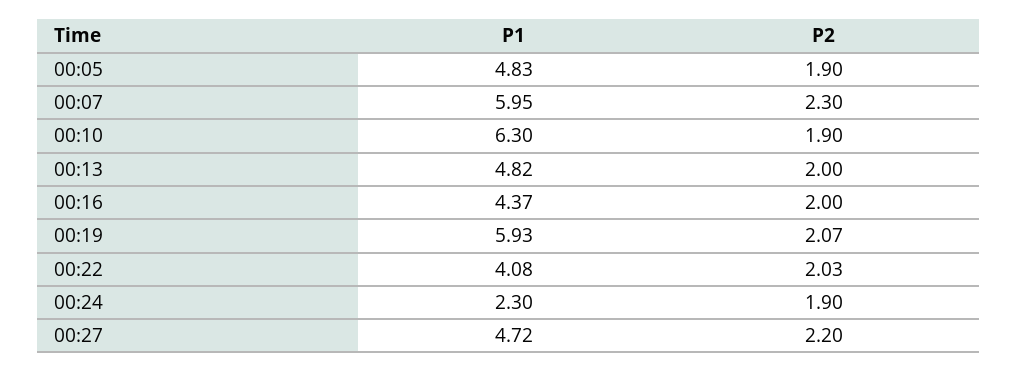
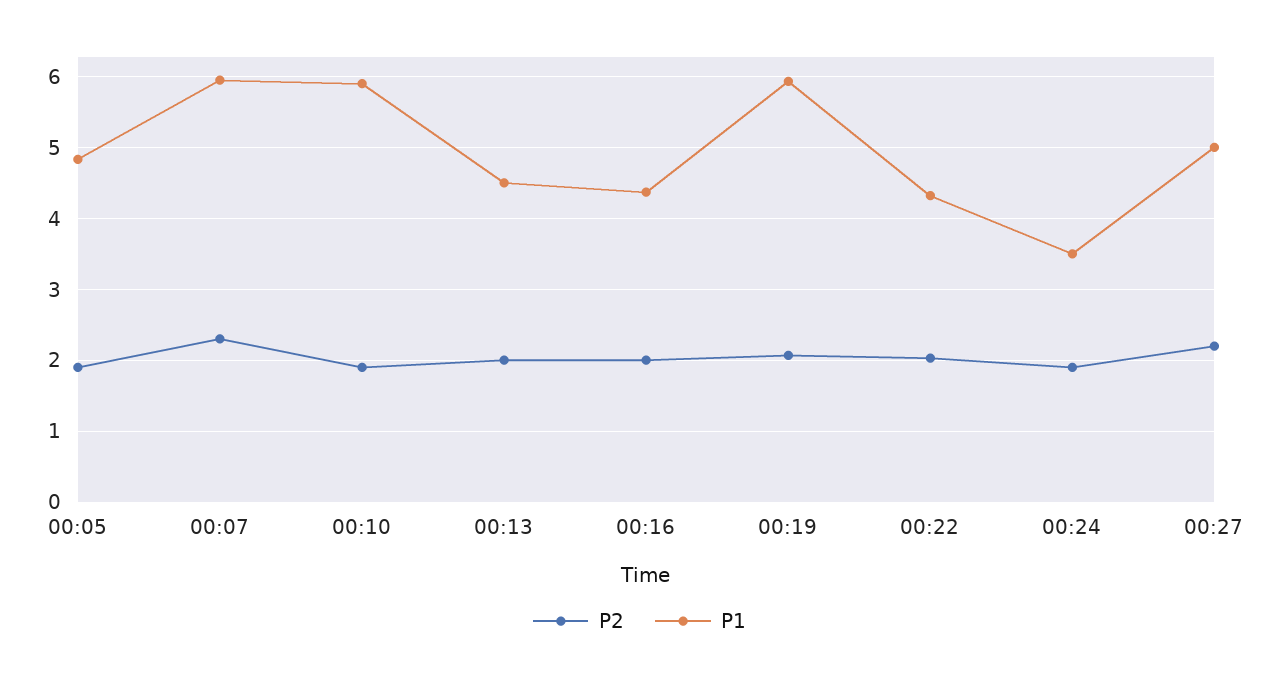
  {
    "P1": {
      "00:05": 4.83,
      "00:07": 5.95,
-     "00:10": 6.3,
+     "00:10": 5.9,
-     "00:13": 4.82,
+     "00:13": 4.5,
      "00:16": 4.37,
      "00:19": 5.93,
-     "00:22": 4.08,
+     "00:22": 4.3,
-     "00:24": 2.3,
+     "00:24": 3.5,
-     "00:27": 4.72
+     "00:27": 5
    },
    "P2": {
      "00:05": 1.9,
      "00:07": 2.3,
      "00:10": 1.9,
      "00:13": 2,
      "00:16": 2,
      "00:19": 2.07,
      "00:22": 2.03,
      "00:24": 1.9,
      "00:27": 2.2
    }
  }

